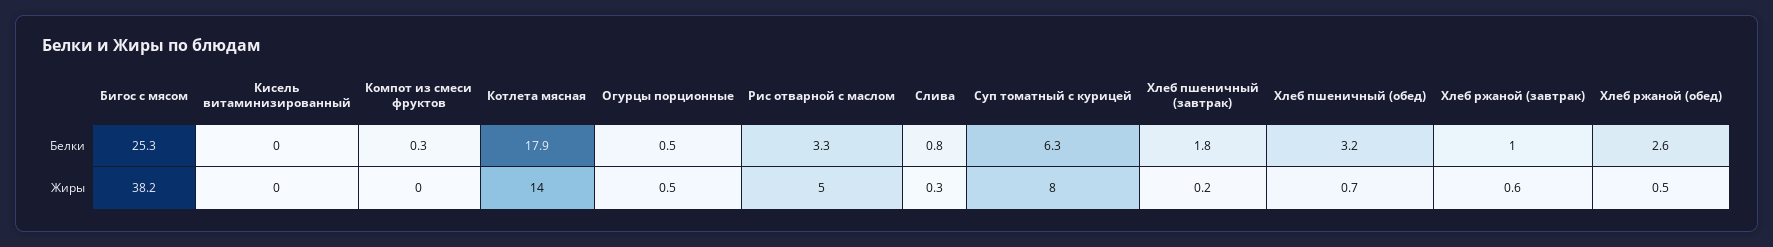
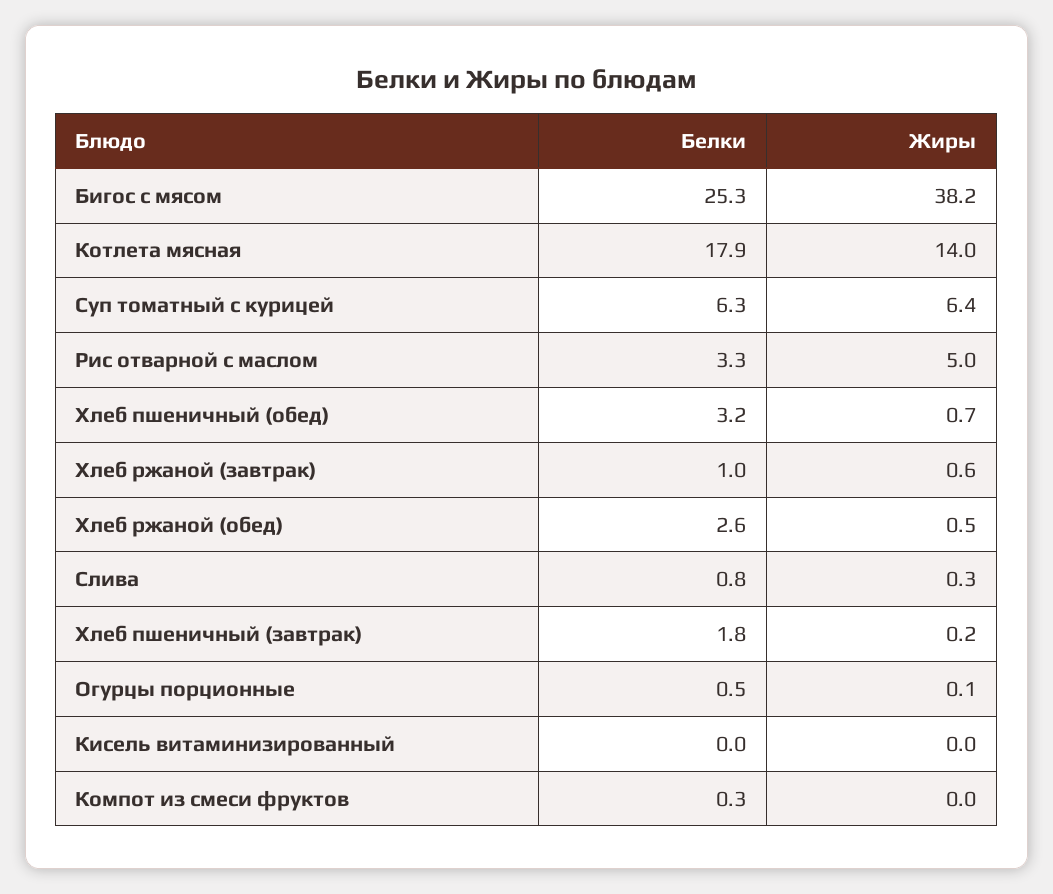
  {
    "Бигос с мясом": {
      "Белки": 25.3,
      "Жиры": 38.2
    },
    "Кисель витаминизированный": {
      "Белки": 0,
      "Жиры": 0
    },
    "Компот из смеси фруктов": {
      "Белки": 0.3,
      "Жиры": 0
    },
    "Котлета мясная": {
      "Белки": 17.9,
      "Жиры": 14
    },
    "Огурцы порционные": {
      "Белки": 0.5,
-     "Жиры": 0.5
+     "Жиры": 0.1
    },
    "Рис отварной с маслом": {
      "Белки": 3.3,
      "Жиры": 5
    },
    "Слива": {
      "Белки": 0.8,
      "Жиры": 0.3
    },
    "Суп томатный с курицей": {
      "Белки": 6.3,
-     "Жиры": 8
+     "Жиры": 6.4
    },
    "Хлеб пшеничный (завтрак)": {
      "Белки": 1.8,
      "Жиры": 0.2
    },
    "Хлеб пшеничный (обед)": {
      "Белки": 3.2,
      "Жиры": 0.7
    },
    "Хлеб ржаной (завтрак)": {
      "Белки": 1,
      "Жиры": 0.6
    },
    "Хлеб ржаной (обед)": {
      "Белки": 2.6,
      "Жиры": 0.5
    }
  }

